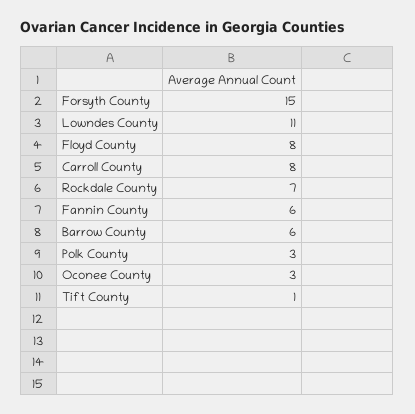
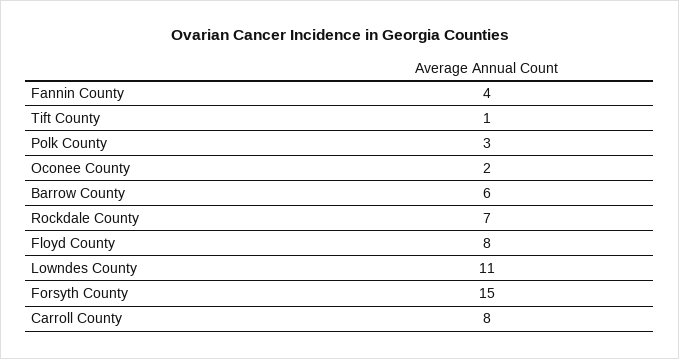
  {
    "Forsyth County": 15,
    "Lowndes County": 11,
    "Floyd County": 8,
    "Carroll County": 8,
    "Rockdale County": 7,
-   "Fannin County": 6,
+   "Fannin County": 4,
    "Barrow County": 6,
    "Polk County": 3,
-   "Oconee County": 3,
+   "Oconee County": 2,
    "Tift County": 1
  }

